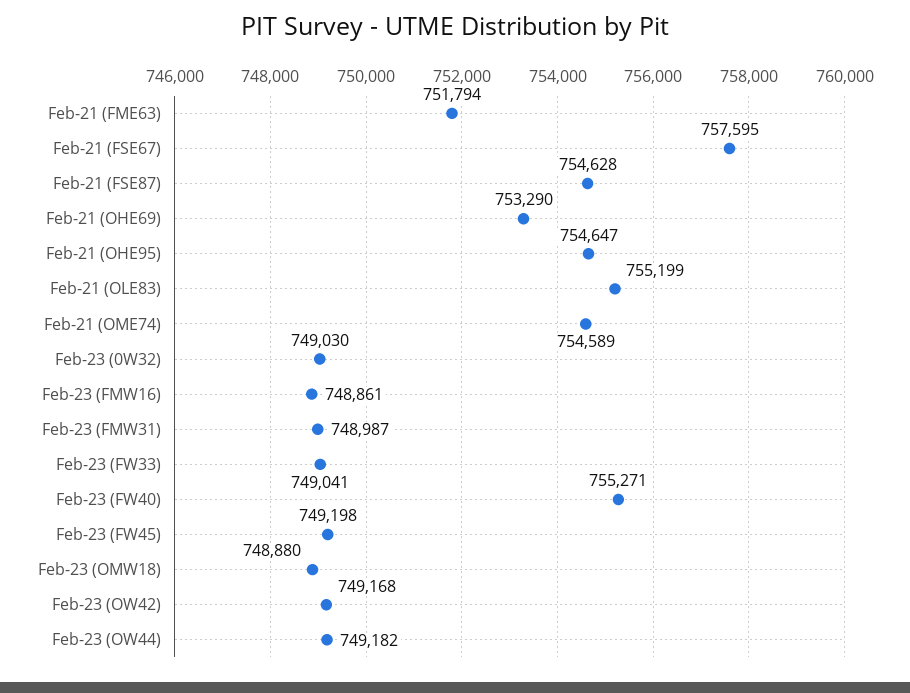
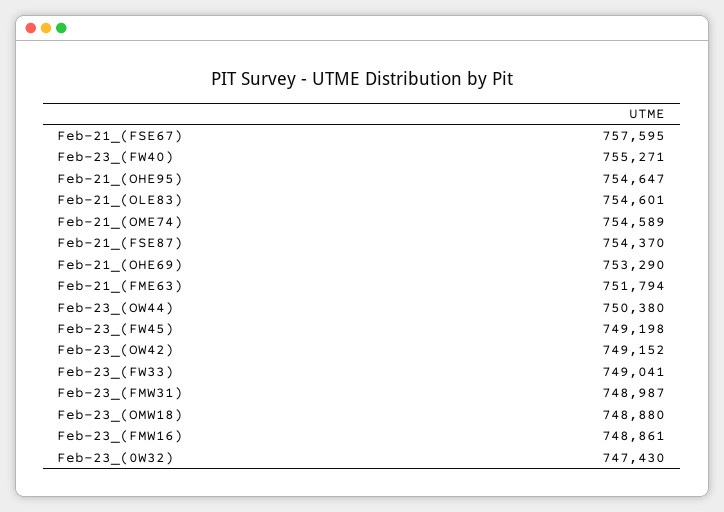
  {
    "Feb-21 (FME63)": 751794,
    "Feb-21 (FSE67)": 757595,
-   "Feb-21 (FSE87)": 754628,
+   "Feb-21 (FSE87)": 754370,
    "Feb-21 (OHE69)": 753290,
    "Feb-21 (OHE95)": 754647,
-   "Feb-21 (OLE83)": 755199,
+   "Feb-21 (OLE83)": 754601,
    "Feb-21 (OME74)": 754589,
-   "Feb-23 (0W32)": 749030,
+   "Feb-23 (0W32)": 747430,
    "Feb-23 (FMW16)": 748861,
    "Feb-23 (FMW31)": 748987,
    "Feb-23 (FW33)": 749041,
    "Feb-23 (FW40)": 755271,
    "Feb-23 (FW45)": 749198,
    "Feb-23 (OMW18)": 748880,
-   "Feb-23 (OW42)": 749168,
+   "Feb-23 (OW42)": 749152,
-   "Feb-23 (OW44)": 749182
+   "Feb-23 (OW44)": 750380
  }

